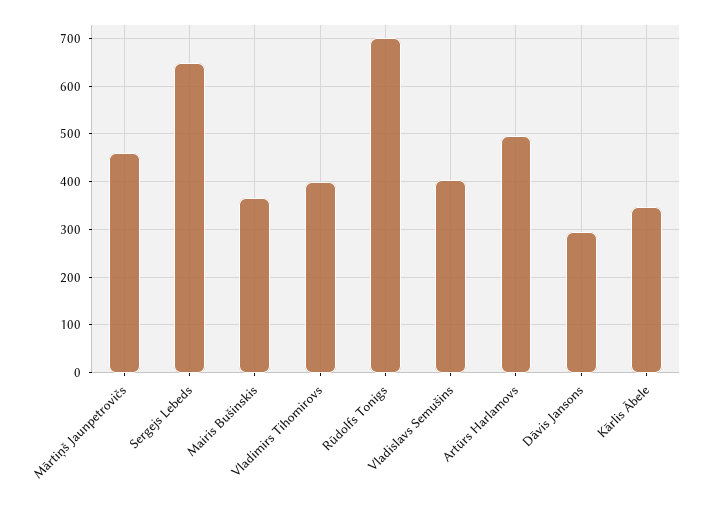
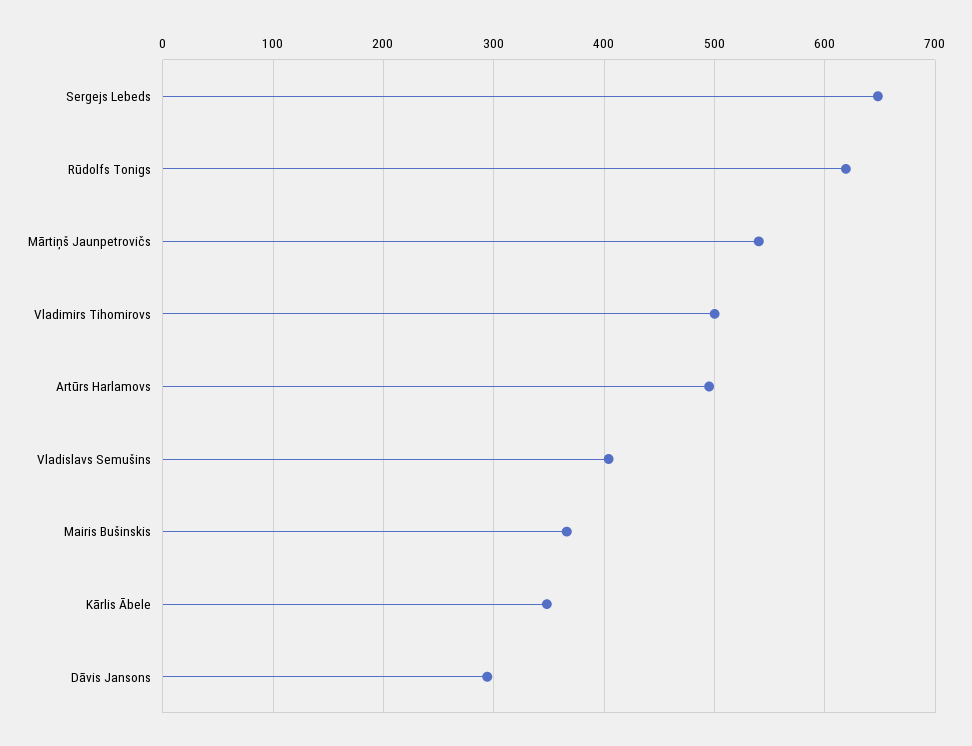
  {
-   "Mārtiņš Jaunpetrovičs": 460,
+   "Mārtiņš Jaunpetrovičs": 540,
    "Sergejs Lebeds": 650,
    "Mairis Bušinskis": 370,
-   "Vladimirs Tihomirovs": 400,
+   "Vladimirs Tihomirovs": 500,
-   "Rūdolfs Tonigs": 700,
+   "Rūdolfs Tonigs": 620,
    "Vladislavs Semušins": 400,
    "Artūrs Harlamovs": 500,
    "Dāvis Jansons": 290,
    "Kārlis Ābele": 350
  }

